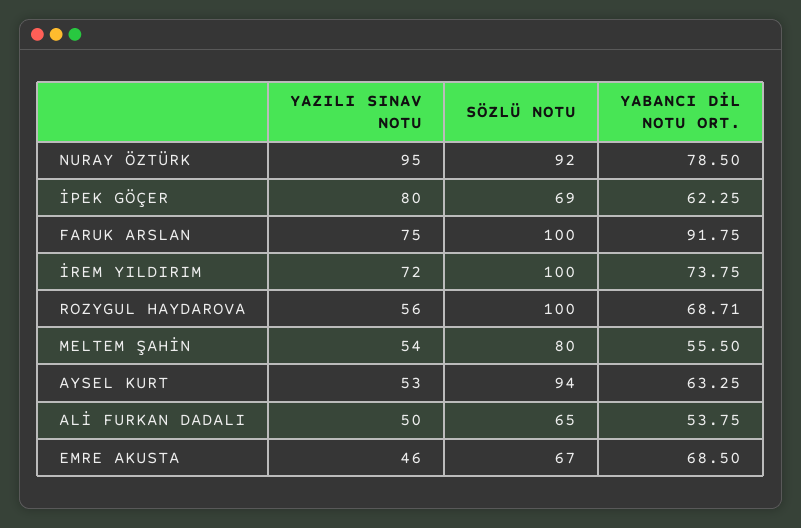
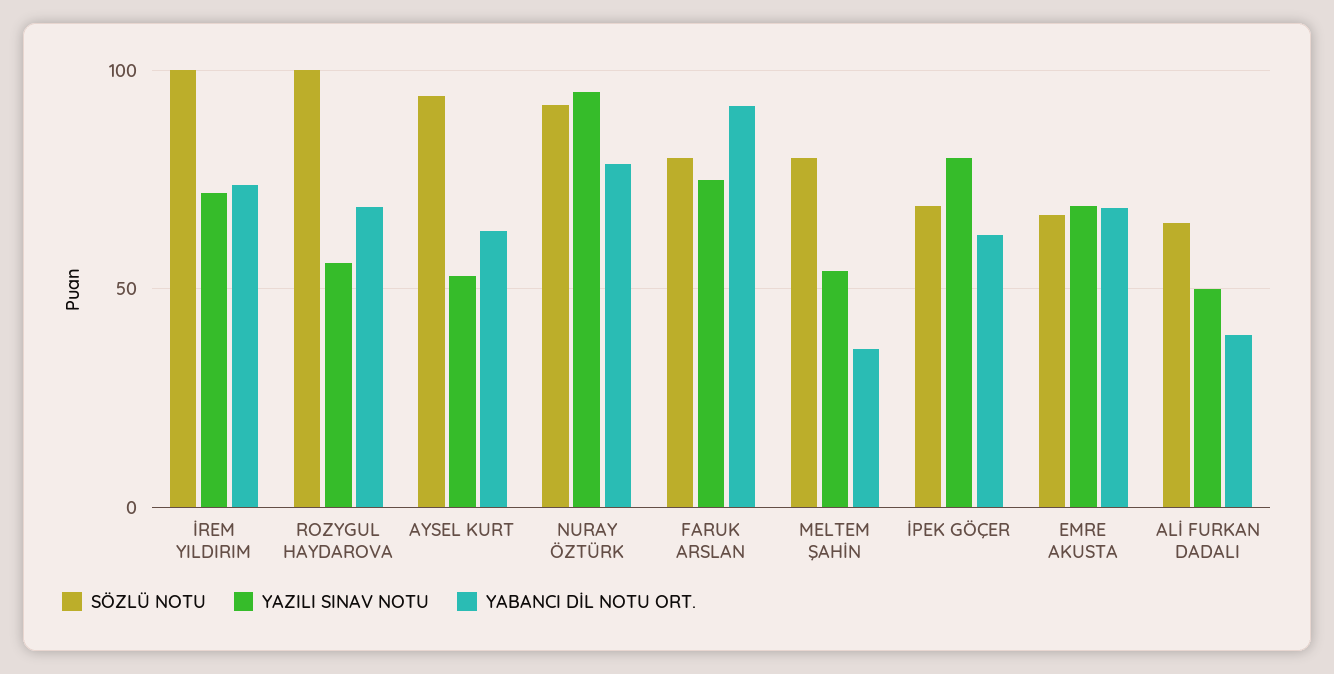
  {
    "YAZILI SINAV NOTU": {
      "NURAY ÖZTÜRK": 95,
      "İPEK GÖÇER": 80,
      "FARUK ARSLAN": 75,
      "İREM YILDIRIM": 72,
      "ROZYGUL HAYDAROVA": 56,
      "MELTEM ŞAHİN": 54,
      "AYSEL KURT": 53,
      "ALİ FURKAN DADALI": 50,
-     "EMRE AKUSTA": 46
+     "EMRE AKUSTA": 70
    },
    "SÖZLÜ NOTU": {
      "NURAY ÖZTÜRK": 92,
      "İPEK GÖÇER": 69,
-     "FARUK ARSLAN": 100,
+     "FARUK ARSLAN": 80,
      "İREM YILDIRIM": 100,
      "ROZYGUL HAYDAROVA": 100,
      "MELTEM ŞAHİN": 80,
      "AYSEL KURT": 94,
      "ALİ FURKAN DADALI": 65,
      "EMRE AKUSTA": 67
    },
    "YABANCI DİL NOTU ORT.": {
      "NURAY ÖZTÜRK": 78.5,
      "İPEK GÖÇER": 62.25,
      "FARUK ARSLAN": 91.75,
      "İREM YILDIRIM": 73.75,
      "ROZYGUL HAYDAROVA": 68.71,
-     "MELTEM ŞAHİN": 55.5,
+     "MELTEM ŞAHİN": 35,
      "AYSEL KURT": 63.25,
-     "ALİ FURKAN DADALI": 53.75,
+     "ALİ FURKAN DADALI": 40,
      "EMRE AKUSTA": 68.5
    }
  }

